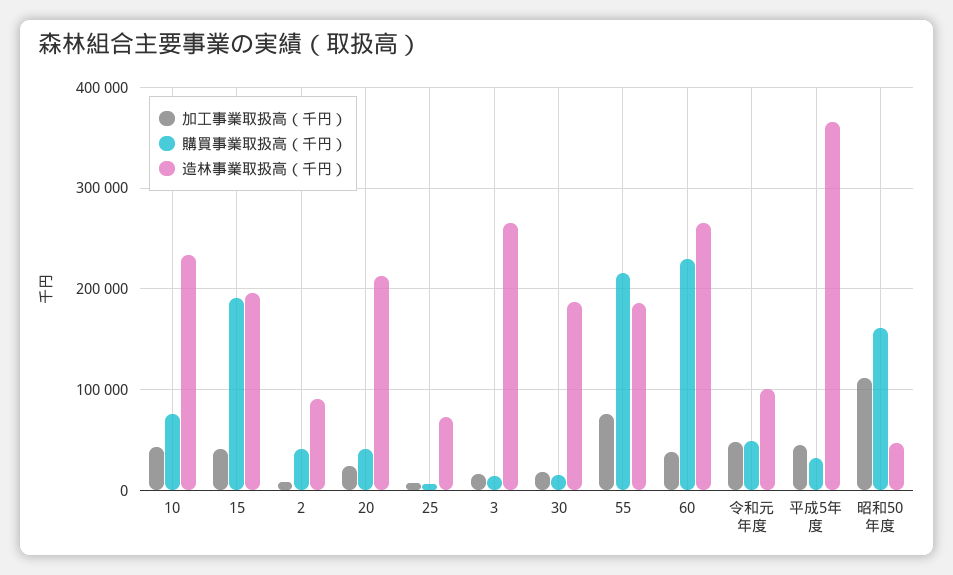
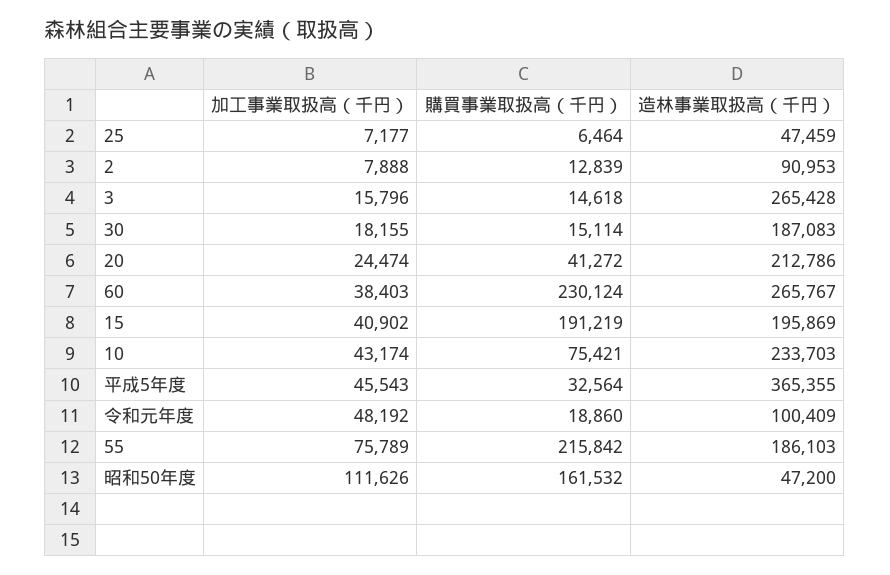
  {
    "加工事業取扱高（千円）": {
      "10": 43174,
      "15": 40902,
      "2": 7888,
      "20": 24474,
      "25": 7177,
      "3": 15796,
      "30": 18155,
      "55": 75789,
      "60": 38403,
      "令和元年度": 48192,
      "平成5年度": 45543,
      "昭和50年度": 111626
    },
    "購買事業取扱高（千円）": {
      "10": 75421,
      "15": 191219,
-     "2": 40000,
+     "2": 12839,
      "20": 41272,
      "25": 6464,
      "3": 14618,
      "30": 15114,
      "55": 215842,
      "60": 230124,
-     "令和元年度": 50000,
+     "令和元年度": 18860,
      "平成5年度": 32564,
      "昭和50年度": 161532
    },
    "造林事業取扱高（千円）": {
      "10": 233703,
      "15": 195869,
      "2": 90953,
      "20": 212786,
-     "25": 70000,
+     "25": 47459,
      "3": 265428,
      "30": 187083,
      "55": 186103,
      "60": 265767,
      "令和元年度": 100409,
      "平成5年度": 365355,
      "昭和50年度": 47200
    }
  }

